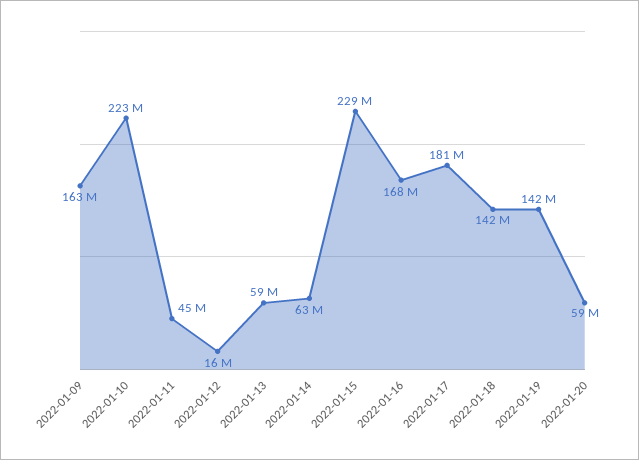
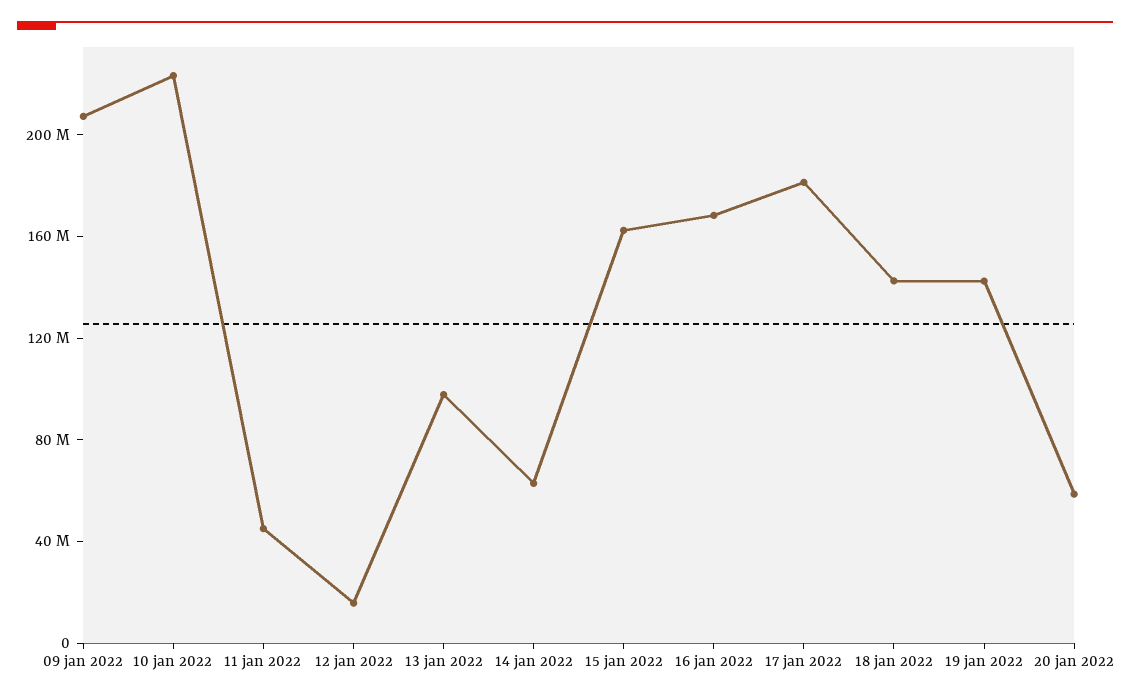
  {
-   "2022-01-09": 163000000,
+   "2022-01-09": 210000000,
    "2022-01-10": 223000000,
    "2022-01-11": 45000000,
    "2022-01-12": 16000000,
-   "2022-01-13": 59000000,
+   "2022-01-13": 100000000,
    "2022-01-14": 63000000,
-   "2022-01-15": 229000000,
+   "2022-01-15": 160000000,
    "2022-01-16": 168000000,
    "2022-01-17": 181000000,
    "2022-01-18": 142000000,
    "2022-01-19": 142000000,
    "2022-01-20": 59000000
  }

